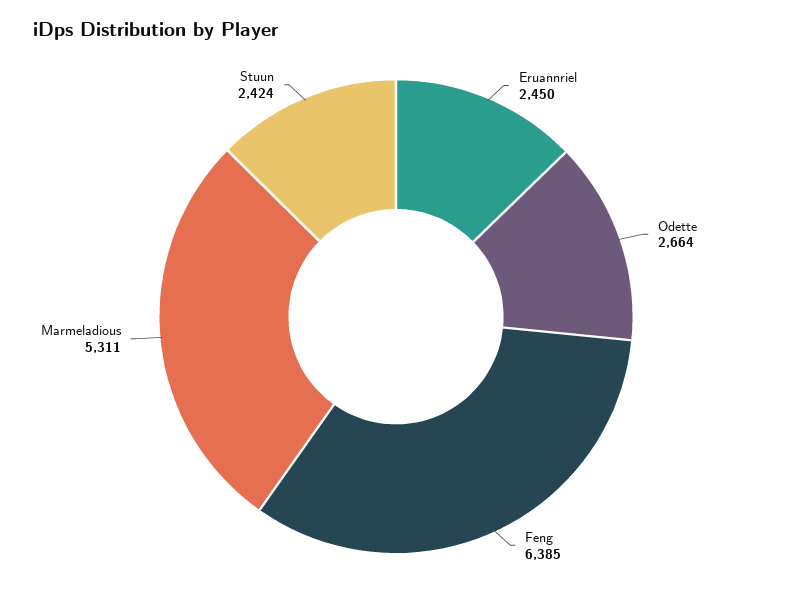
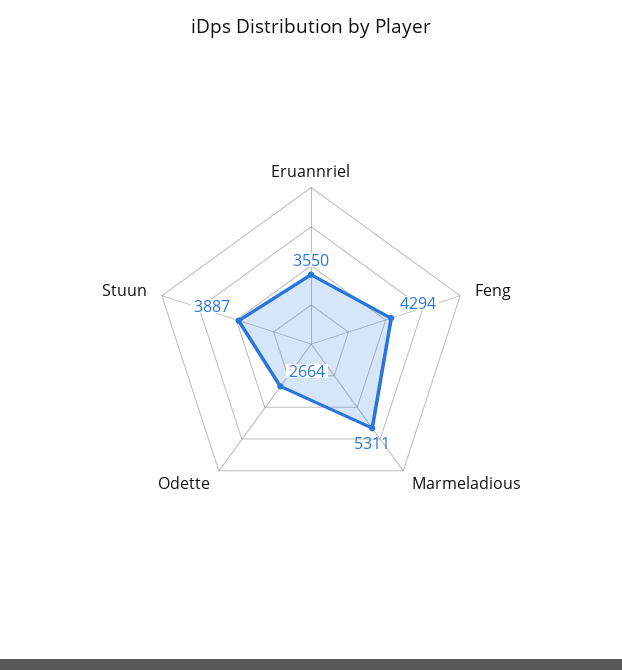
  {
-   "Eruannriel": 2450,
+   "Eruannriel": 3550,
    "Odette": 2664,
-   "Feng": 6385,
+   "Feng": 4294,
    "Marmeladious": 5311,
-   "Stuun": 2424
+   "Stuun": 3887
  }

